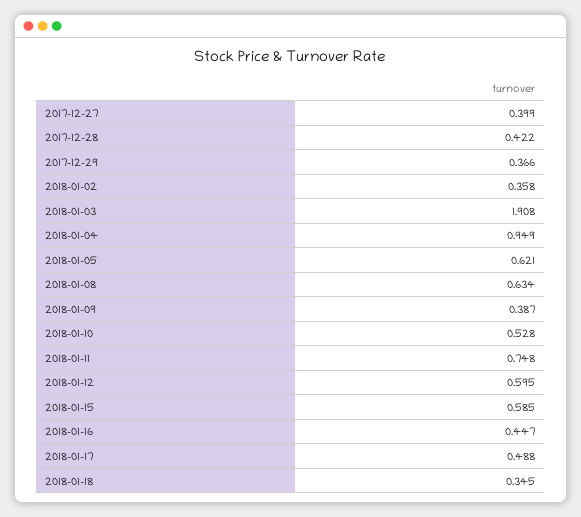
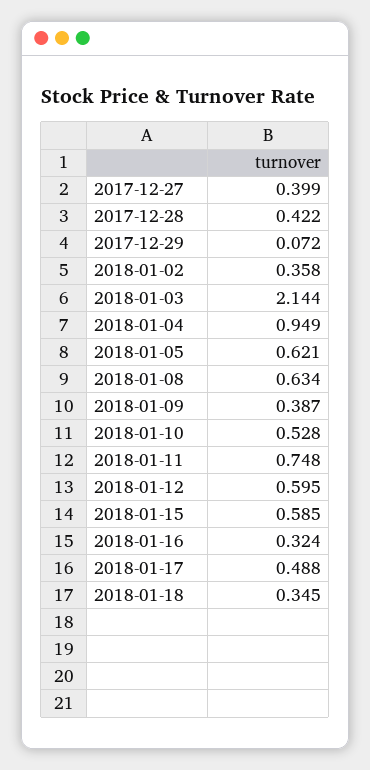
  {
    "2017-12-27": 0.399,
    "2017-12-28": 0.422,
-   "2017-12-29": 0.366,
+   "2017-12-29": 0.072,
    "2018-01-02": 0.358,
-   "2018-01-03": 1.908,
+   "2018-01-03": 2.144,
    "2018-01-04": 0.949,
    "2018-01-05": 0.621,
    "2018-01-08": 0.634,
    "2018-01-09": 0.387,
    "2018-01-10": 0.528,
    "2018-01-11": 0.748,
    "2018-01-12": 0.595,
    "2018-01-15": 0.585,
-   "2018-01-16": 0.447,
+   "2018-01-16": 0.324,
    "2018-01-17": 0.488,
    "2018-01-18": 0.345
  }

